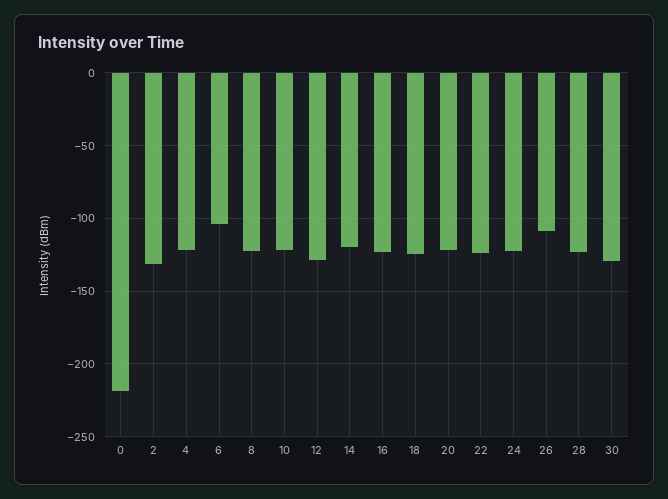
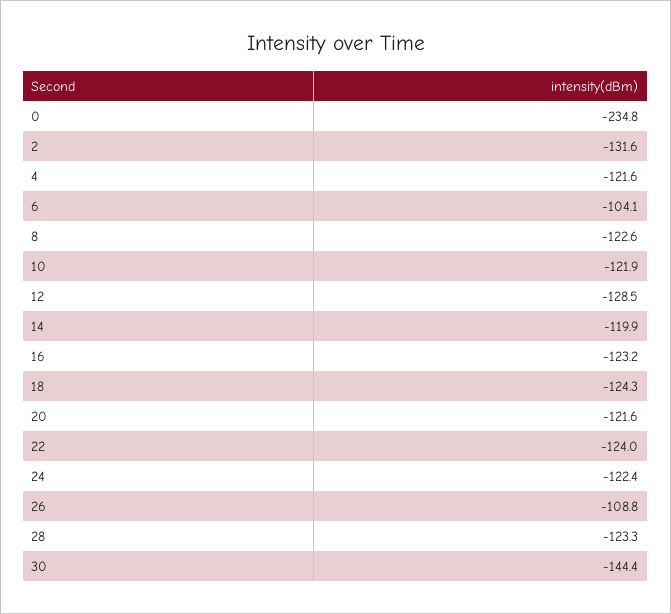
  {
-   "0": -220,
+   "0": -234.8,
    "2": -131.6,
    "4": -121.6,
    "6": -104.1,
    "8": -122.6,
    "10": -121.9,
    "12": -128.5,
    "14": -119.9,
    "16": -123.2,
    "18": -124.3,
    "20": -121.6,
    "22": -124,
    "24": -122.4,
    "26": -108.8,
    "28": -123.3,
-   "30": -130
+   "30": -144.4
  }

